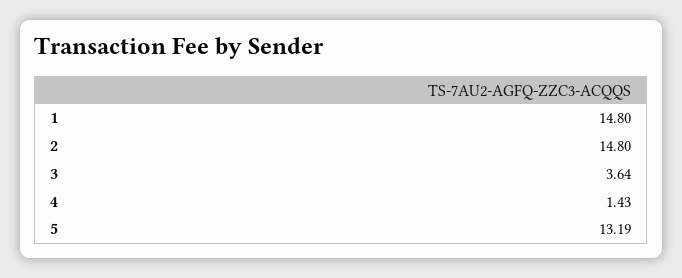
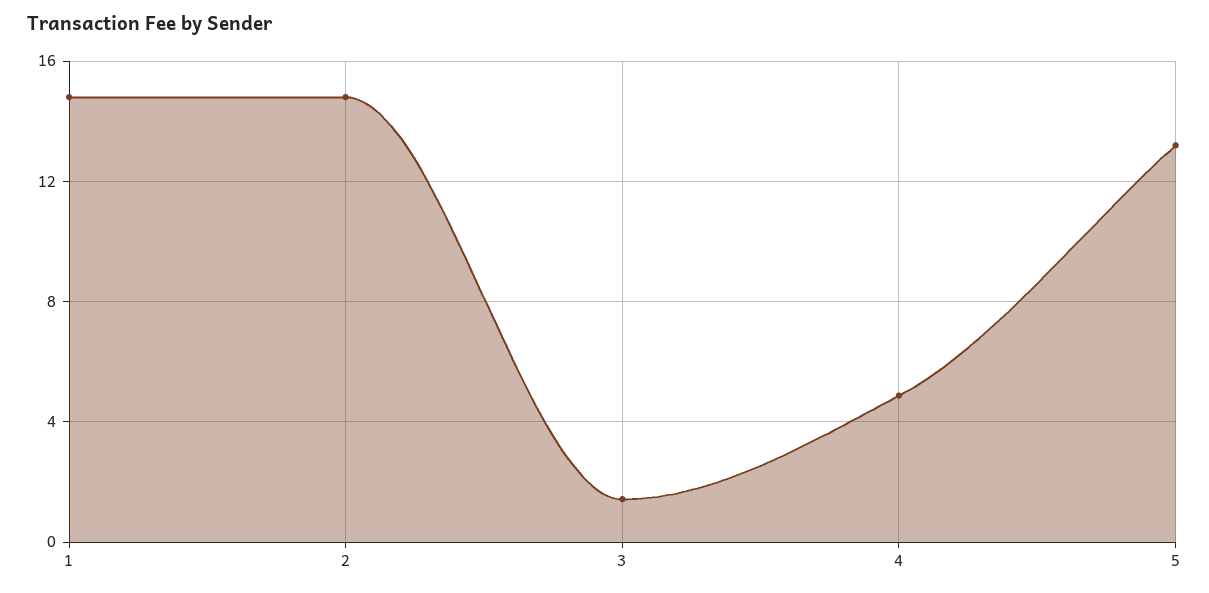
  {
    "1": 14.8,
    "2": 14.8,
-   "3": 3.64,
+   "3": 1.5,
-   "4": 1.43,
+   "4": 5,
    "5": 13.19
  }

